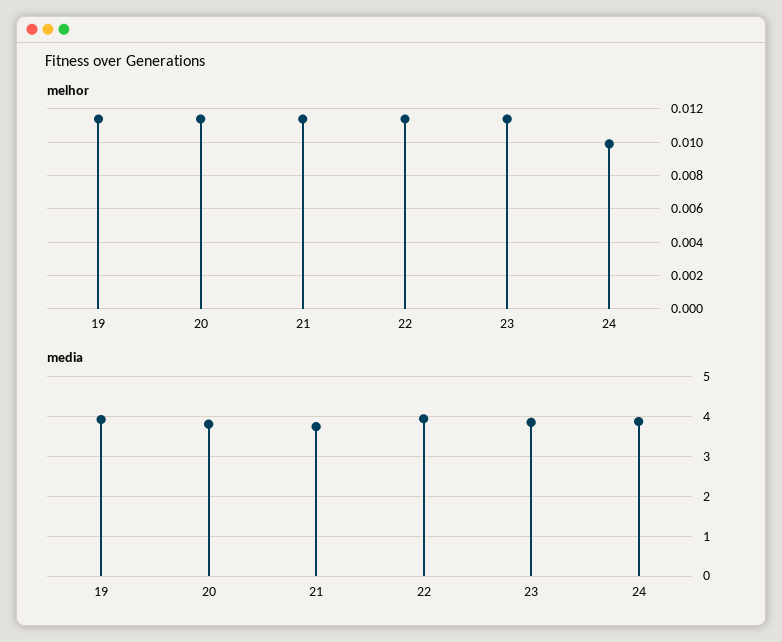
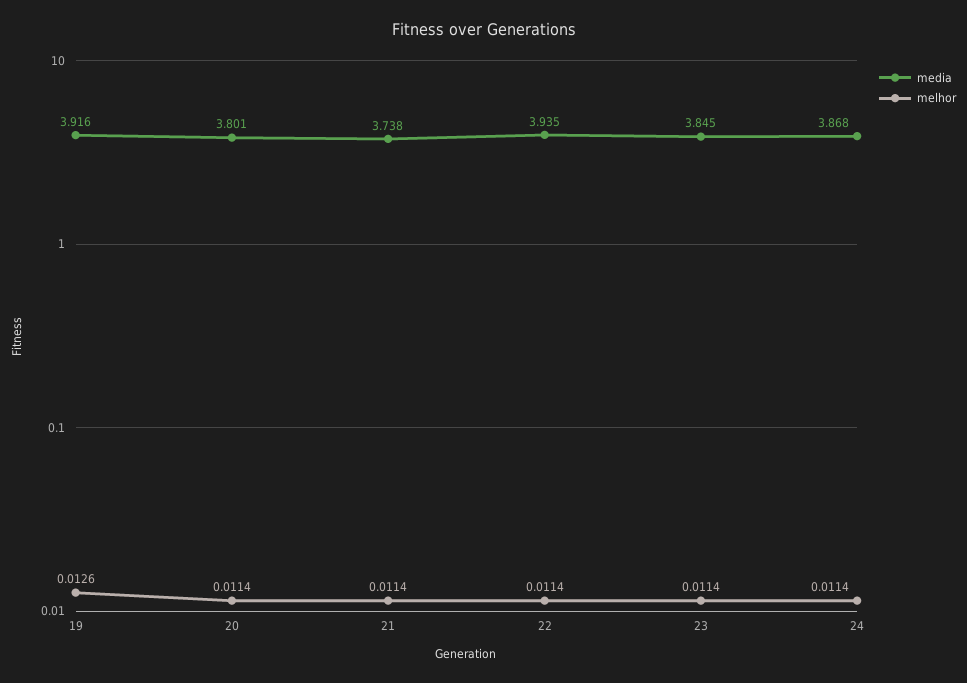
  {
    "melhor": {
-     "19": 0.0115,
+     "19": 0.0126,
      "20": 0.0114,
      "21": 0.0114,
      "22": 0.0114,
      "23": 0.0114,
-     "24": 0.01
+     "24": 0.0114
    },
    "media": {
      "19": 3.916,
      "20": 3.801,
      "21": 3.738,
      "22": 3.935,
      "23": 3.845,
      "24": 3.868
    }
  }

